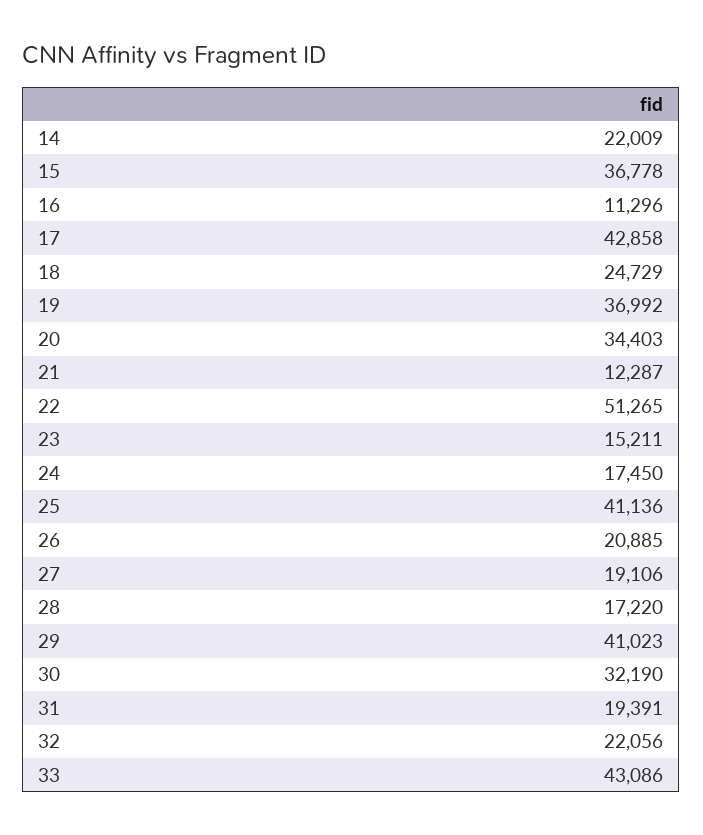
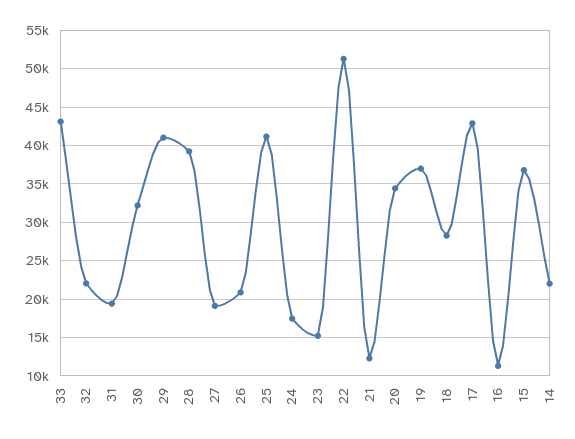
  {
    "14": 22009,
    "15": 36778,
    "16": 11296,
    "17": 42858,
-   "18": 24729,
+   "18": 28000,
    "19": 36992,
    "20": 34403,
    "21": 12287,
    "22": 51265,
    "23": 15211,
    "24": 17450,
    "25": 41136,
    "26": 20885,
    "27": 19106,
-   "28": 17220,
+   "28": 39000,
    "29": 41023,
    "30": 32190,
    "31": 19391,
    "32": 22056,
    "33": 43086
  }

